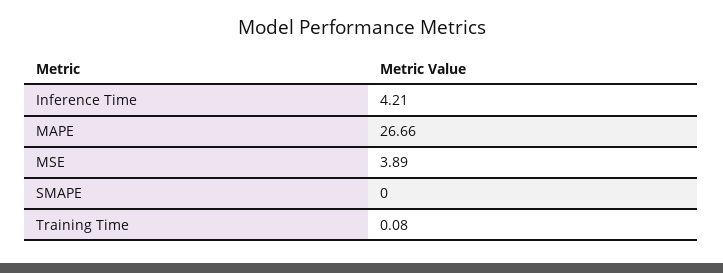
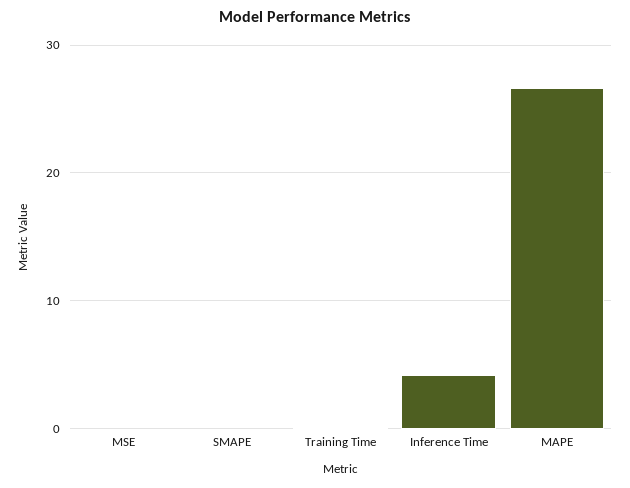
  {
    "Inference Time": 4.21,
    "MAPE": 26.66,
-   "MSE": 3.89,
+   "MSE": 0,
    "SMAPE": 0,
    "Training Time": 0.08
  }

